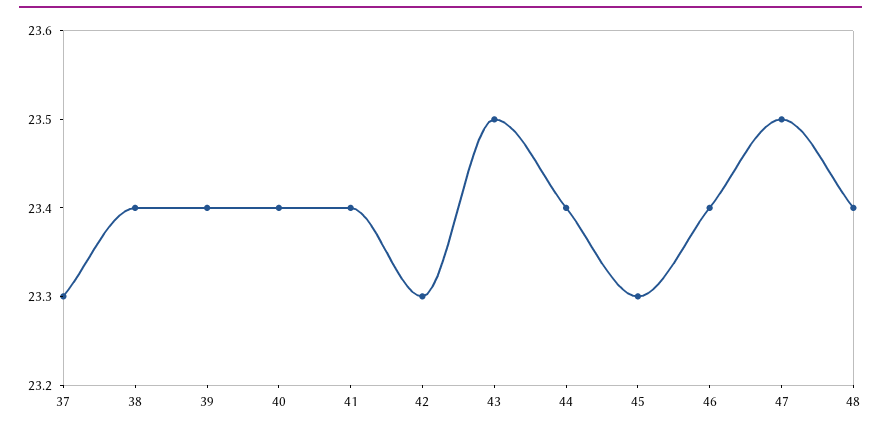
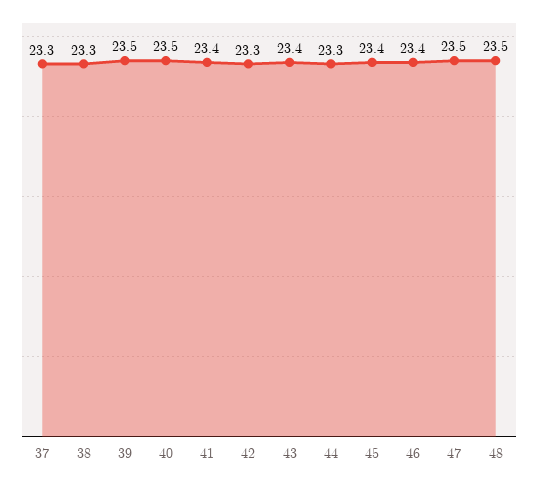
  {
    "37": 23.3,
-   "38": 23.4,
+   "38": 23.3,
-   "39": 23.4,
+   "39": 23.5,
-   "40": 23.4,
+   "40": 23.5,
    "41": 23.4,
    "42": 23.3,
-   "43": 23.5,
+   "43": 23.4,
-   "44": 23.4,
+   "44": 23.3,
-   "45": 23.3,
+   "45": 23.4,
    "46": 23.4,
    "47": 23.5,
-   "48": 23.4
+   "48": 23.5
  }

